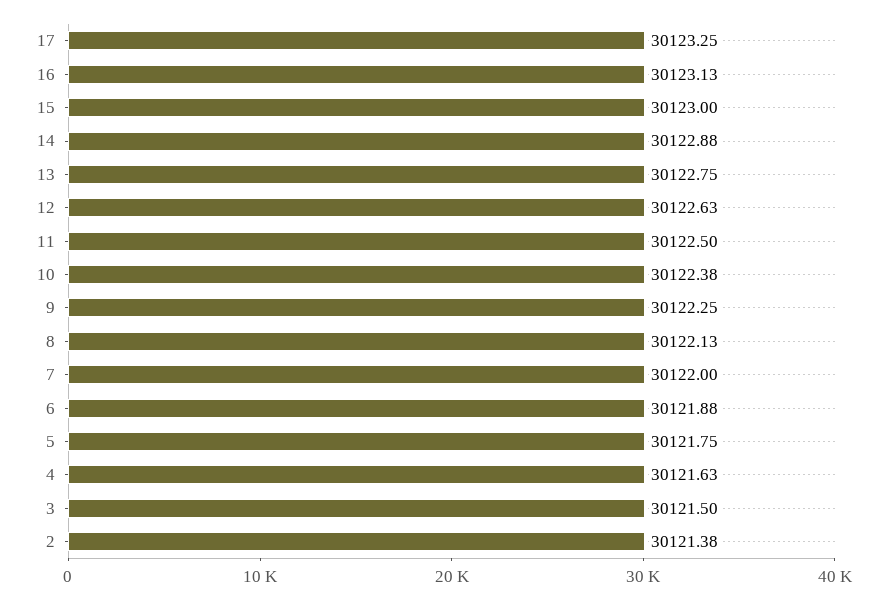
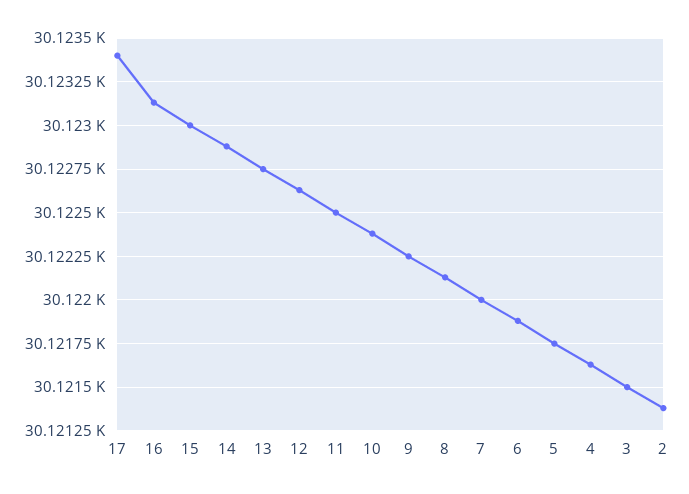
  {
-   "17": 30123.25,
+   "17": 30123.4,
    "16": 30123.13,
    "15": 30123,
    "14": 30122.88,
    "13": 30122.75,
    "12": 30122.63,
    "11": 30122.5,
    "10": 30122.38,
    "9": 30122.25,
    "8": 30122.13,
    "7": 30122,
    "6": 30121.88,
    "5": 30121.75,
    "4": 30121.63,
    "3": 30121.5,
    "2": 30121.38
  }

